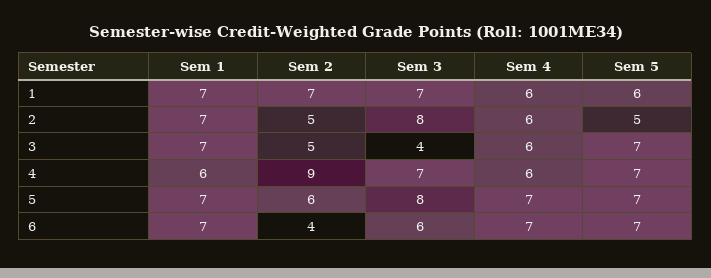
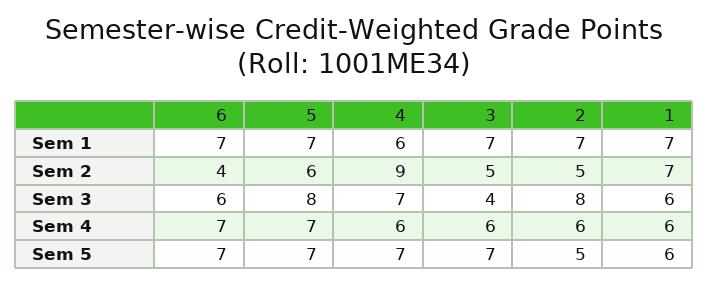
  {
    "Sem 1": {
      "1": 7,
      "2": 7,
      "3": 7,
      "4": 6,
      "5": 7,
      "6": 7
    },
    "Sem 2": {
      "1": 7,
      "2": 5,
      "3": 5,
      "4": 9,
      "5": 6,
      "6": 4
    },
    "Sem 3": {
-     "1": 7,
+     "1": 6,
      "2": 8,
      "3": 4,
      "4": 7,
      "5": 8,
      "6": 6
    },
    "Sem 4": {
      "1": 6,
      "2": 6,
      "3": 6,
      "4": 6,
      "5": 7,
      "6": 7
    },
    "Sem 5": {
      "1": 6,
      "2": 5,
      "3": 7,
      "4": 7,
      "5": 7,
      "6": 7
    }
  }

